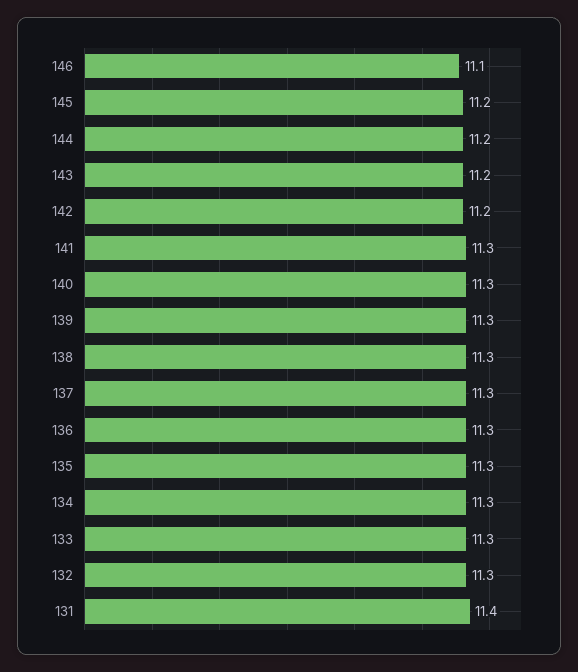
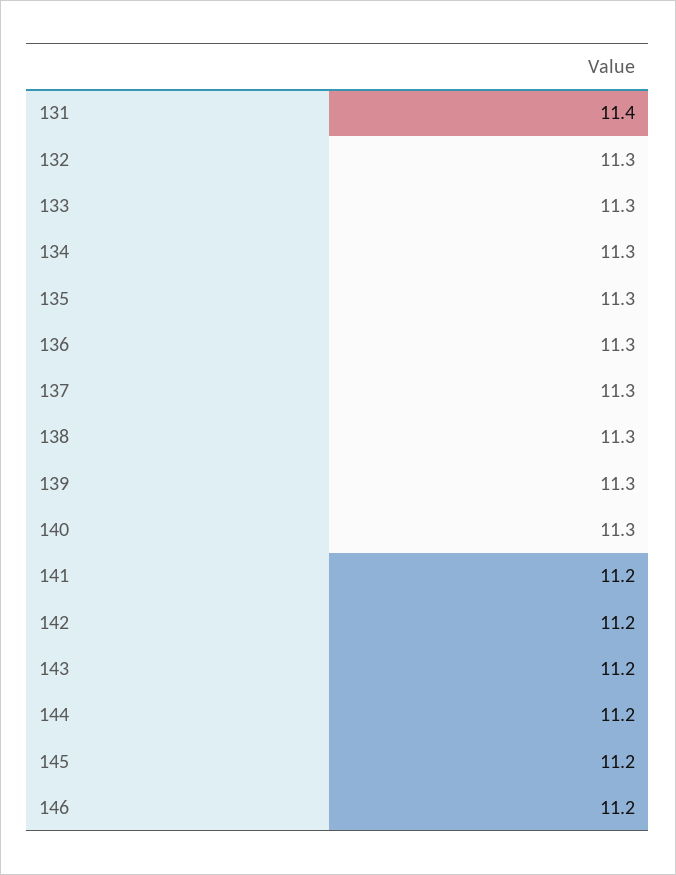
  {
-   "146": 11.1,
+   "146": 11.2,
    "145": 11.2,
    "144": 11.2,
    "143": 11.2,
    "142": 11.2,
-   "141": 11.3,
+   "141": 11.2,
    "140": 11.3,
    "139": 11.3,
    "138": 11.3,
    "137": 11.3,
    "136": 11.3,
    "135": 11.3,
    "134": 11.3,
    "133": 11.3,
    "132": 11.3,
    "131": 11.4
  }

